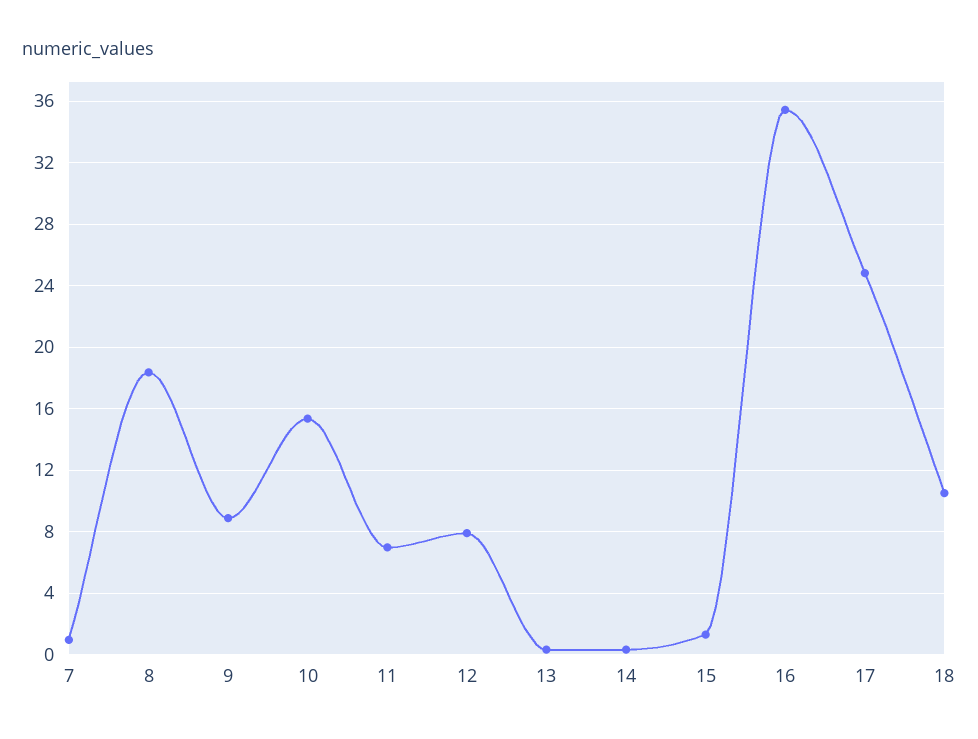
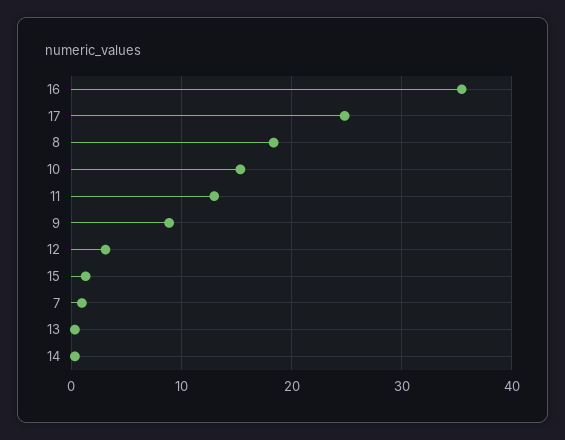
  {
    "7": 1,
    "8": 18.5,
    "9": 9,
    "10": 15.5,
-   "11": 7,
+   "11": 13,
-   "12": 8,
+   "12": 3,
    "13": 0.5,
    "14": 0.5,
    "15": 1.5,
    "16": 35.5,
-   "17": 25,
+   "17": 25
-   "18": 10.5
  }

